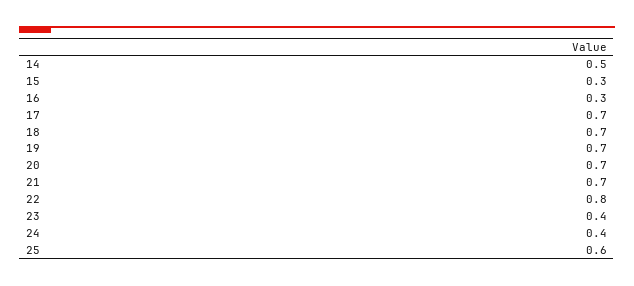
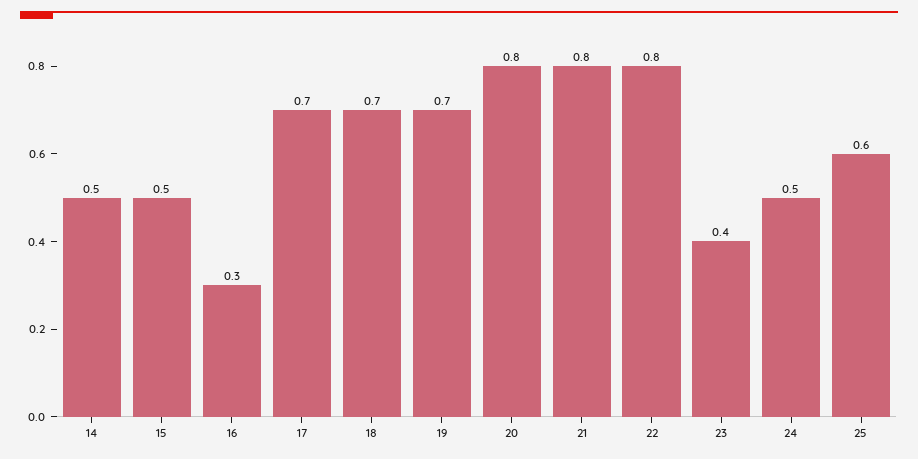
  {
    "14": 0.5,
-   "15": 0.3,
+   "15": 0.5,
    "16": 0.3,
    "17": 0.7,
    "18": 0.7,
    "19": 0.7,
-   "20": 0.7,
+   "20": 0.8,
-   "21": 0.7,
+   "21": 0.8,
    "22": 0.8,
    "23": 0.4,
-   "24": 0.4,
+   "24": 0.5,
    "25": 0.6
  }

